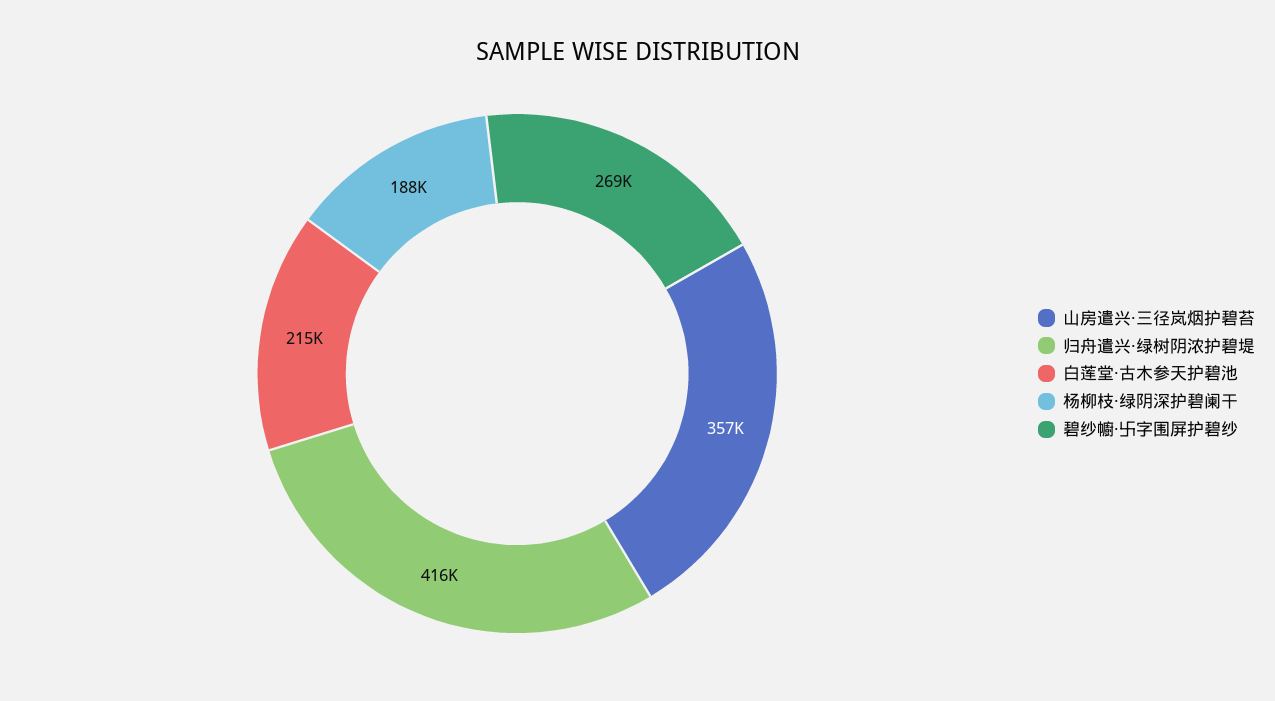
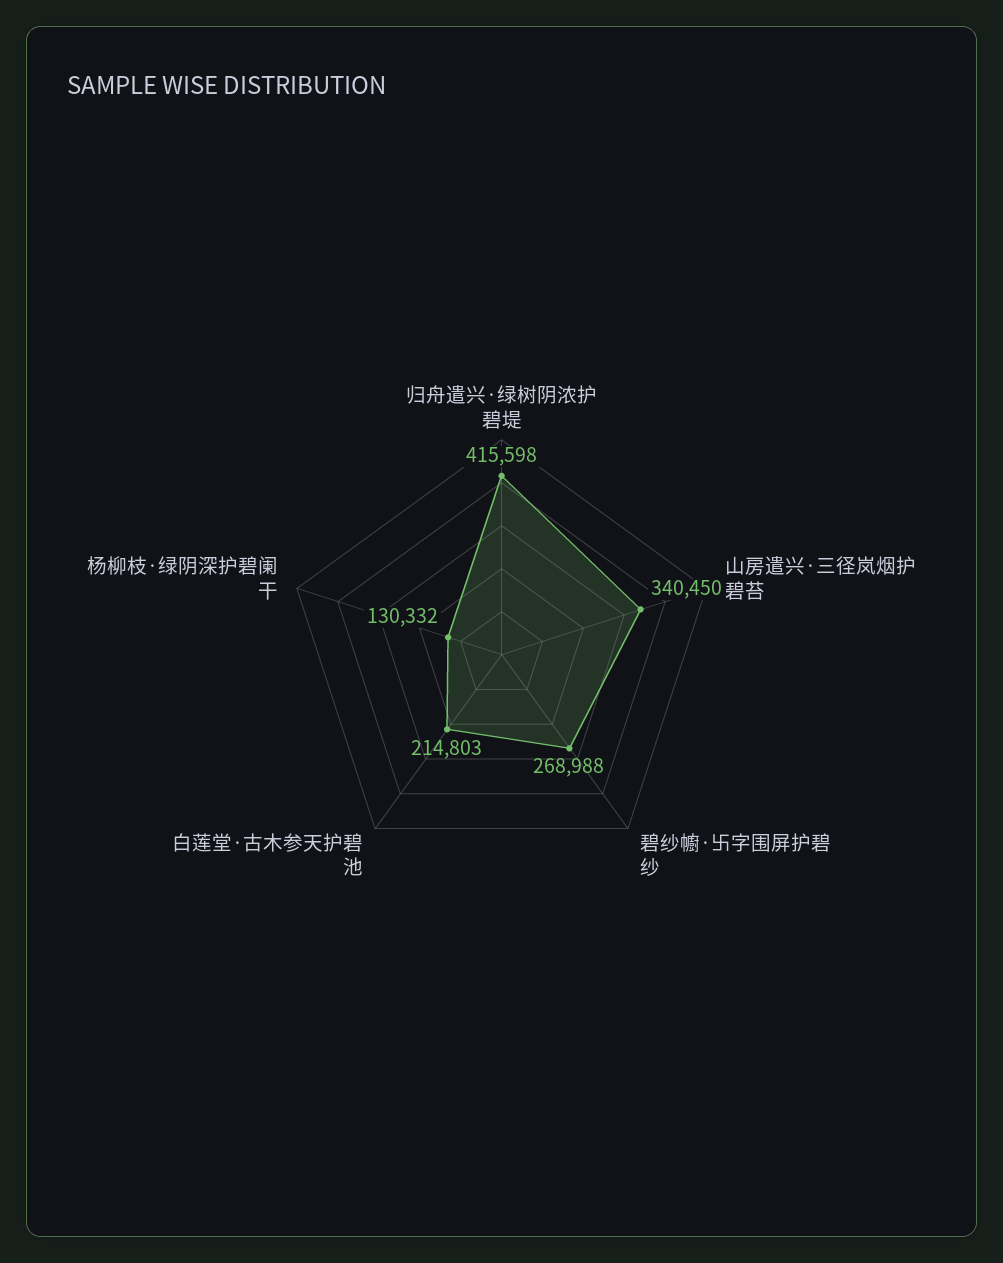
  {
-   "山房遣兴·三径岚烟护碧苔": 357000,
+   "山房遣兴·三径岚烟护碧苔": 340450,
    "归舟遣兴·绿树阴浓护碧堤": 415598,
    "白莲堂·古木参天护碧池": 214803,
-   "杨柳枝·绿阴深护碧阑干": 188000,
+   "杨柳枝·绿阴深护碧阑干": 130332,
    "碧纱幮·卐字围屏护碧纱": 268988
  }

